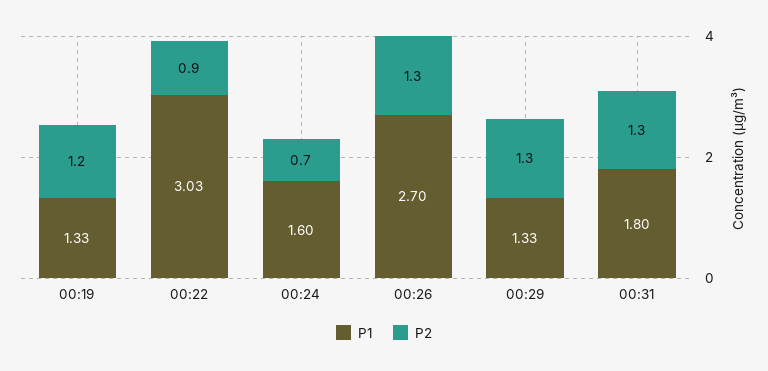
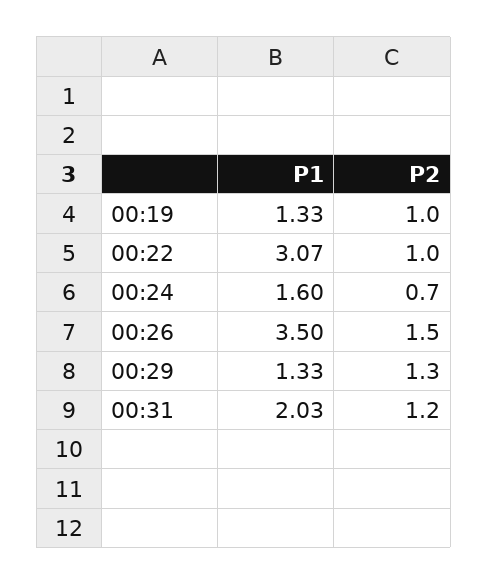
  {
    "P1": {
      "00:19": 1.33,
-     "00:22": 3.03,
+     "00:22": 3.07,
      "00:24": 1.6,
-     "00:26": 2.7,
+     "00:26": 3.5,
      "00:29": 1.33,
-     "00:31": 1.8
+     "00:31": 2.03
    },
    "P2": {
-     "00:19": 1.2,
+     "00:19": 1,
-     "00:22": 0.9,
+     "00:22": 1,
      "00:24": 0.7,
-     "00:26": 1.3,
+     "00:26": 1.5,
      "00:29": 1.3,
-     "00:31": 1.3
+     "00:31": 1.2
    }
  }

